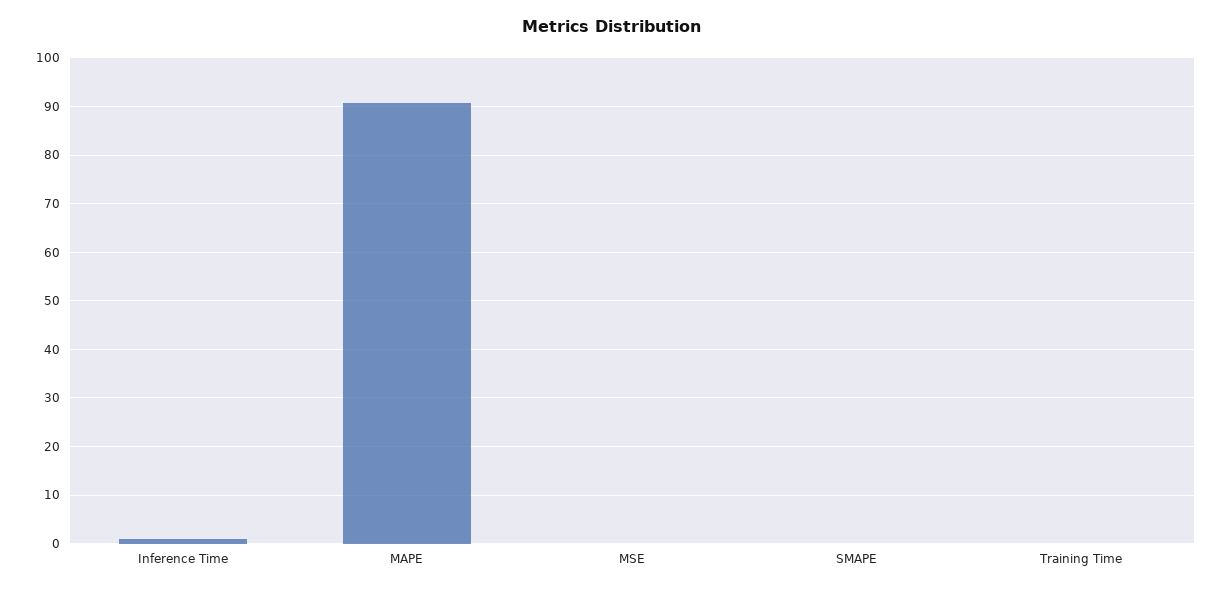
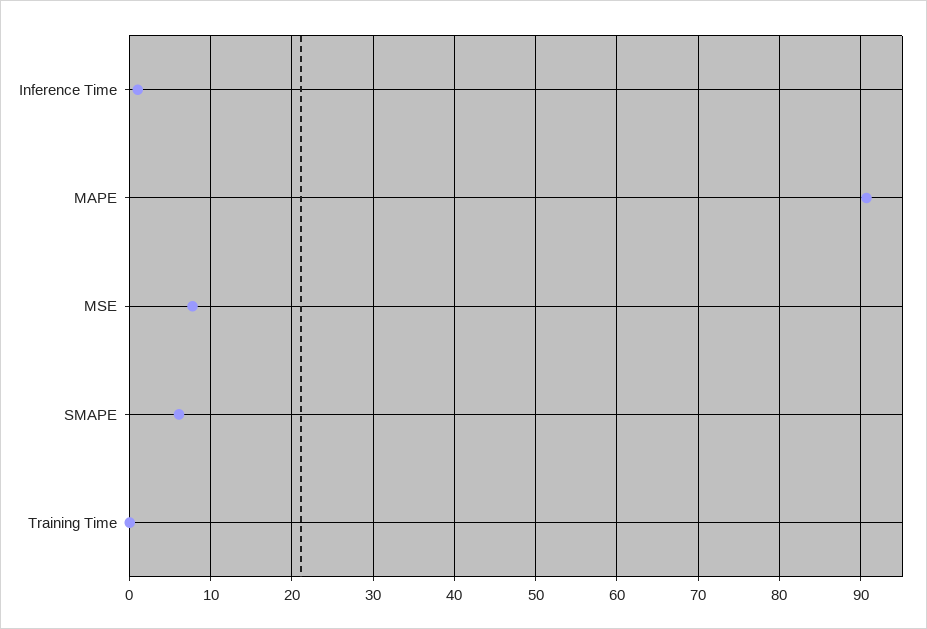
  {
    "Inference Time": 1,
    "MAPE": 91,
-   "MSE": 0,
+   "MSE": 8,
-   "SMAPE": 0,
+   "SMAPE": 6,
    "Training Time": 0
  }

